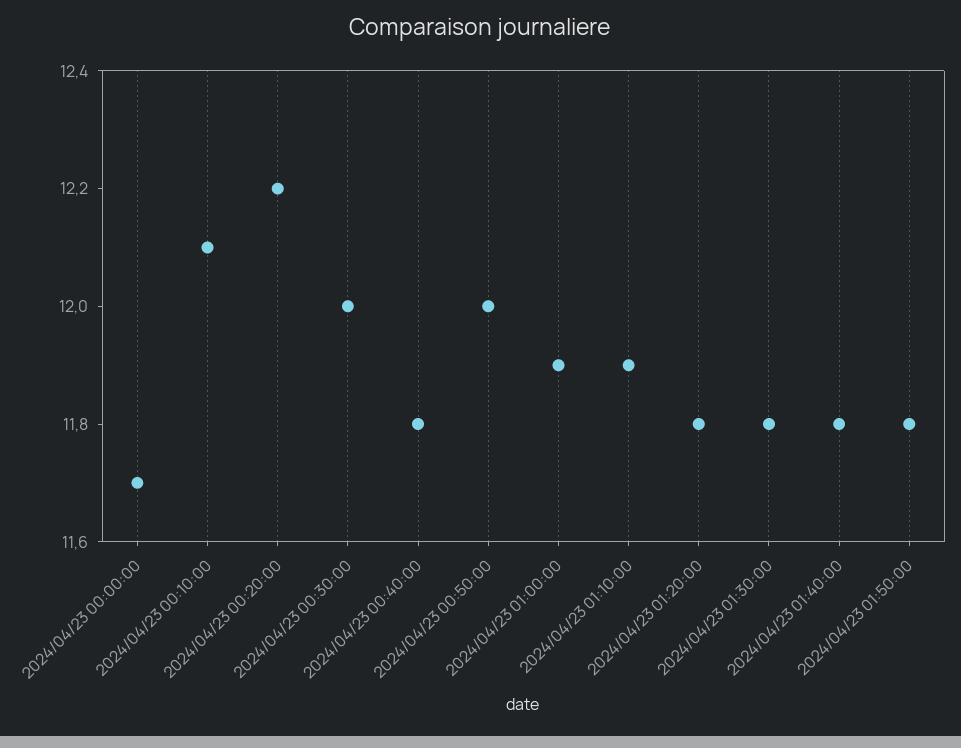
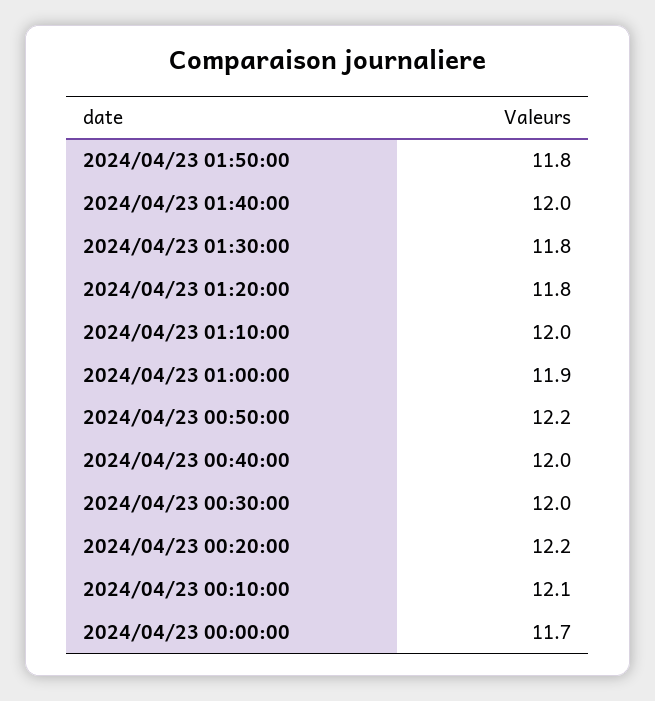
  {
    "2024/04/23 00:00:00": 11.7,
    "2024/04/23 00:10:00": 12.1,
    "2024/04/23 00:20:00": 12.2,
    "2024/04/23 00:30:00": 12,
-   "2024/04/23 00:40:00": 11.8,
+   "2024/04/23 00:40:00": 12,
-   "2024/04/23 00:50:00": 12,
+   "2024/04/23 00:50:00": 12.2,
    "2024/04/23 01:00:00": 11.9,
-   "2024/04/23 01:10:00": 11.9,
+   "2024/04/23 01:10:00": 12,
    "2024/04/23 01:20:00": 11.8,
    "2024/04/23 01:30:00": 11.8,
-   "2024/04/23 01:40:00": 11.8,
+   "2024/04/23 01:40:00": 12,
    "2024/04/23 01:50:00": 11.8
  }

